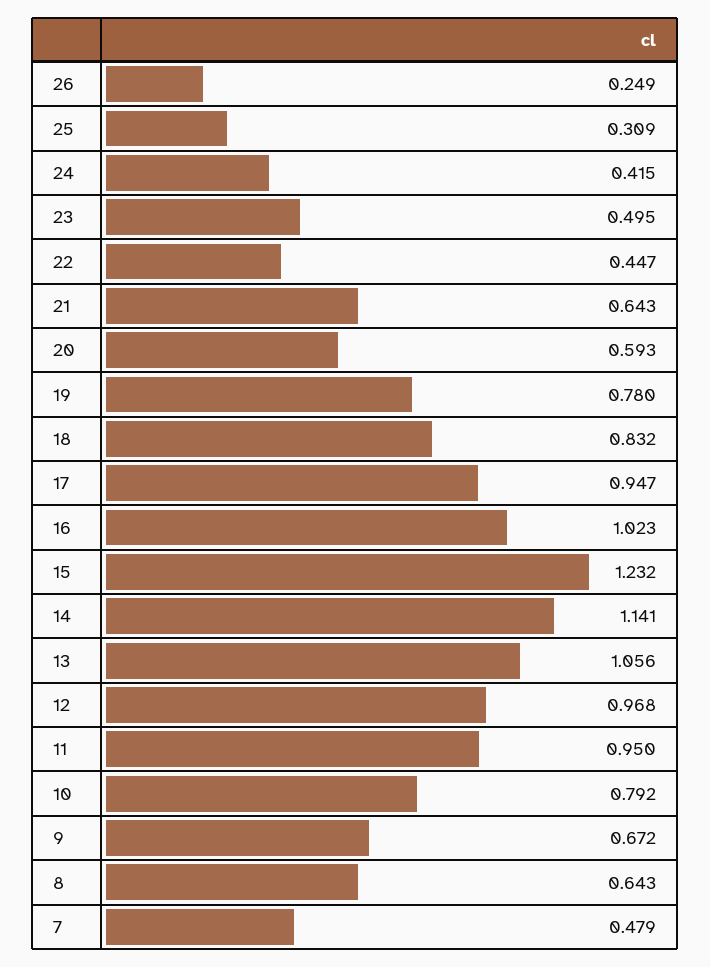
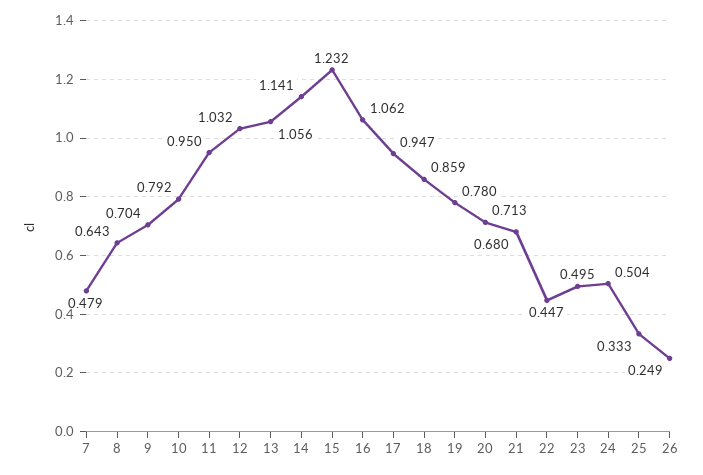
  {
    "26": 0.249,
-   "25": 0.309,
+   "25": 0.333,
-   "24": 0.415,
+   "24": 0.504,
    "23": 0.495,
    "22": 0.447,
-   "21": 0.643,
+   "21": 0.68,
-   "20": 0.593,
+   "20": 0.713,
    "19": 0.78,
-   "18": 0.832,
+   "18": 0.859,
    "17": 0.947,
-   "16": 1.023,
+   "16": 1.062,
    "15": 1.232,
    "14": 1.141,
    "13": 1.056,
-   "12": 0.968,
+   "12": 1.032,
    "11": 0.95,
    "10": 0.792,
-   "9": 0.672,
+   "9": 0.704,
    "8": 0.643,
    "7": 0.479
  }

